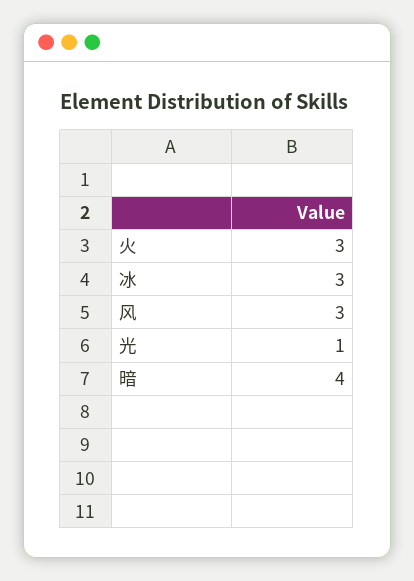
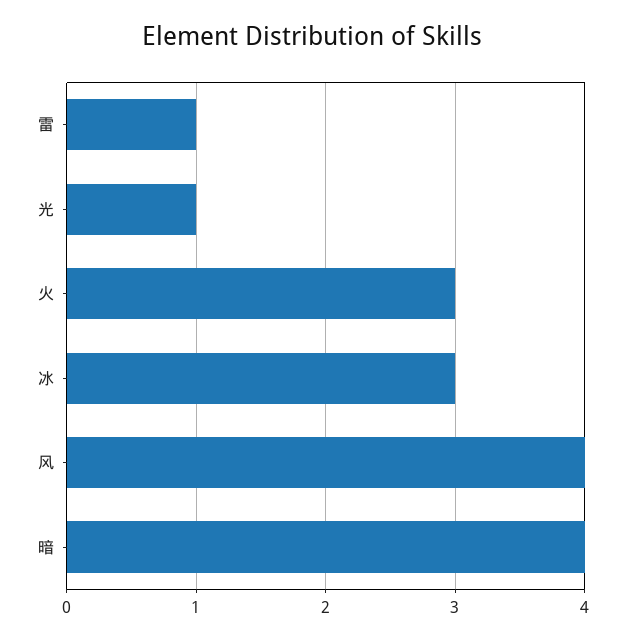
  {
    "火": 3,
    "冰": 3,
-   "风": 3,
+   "风": 4,
    "光": 1,
-   "暗": 4
+   "暗": 4,
+   "雷": 1
  }

